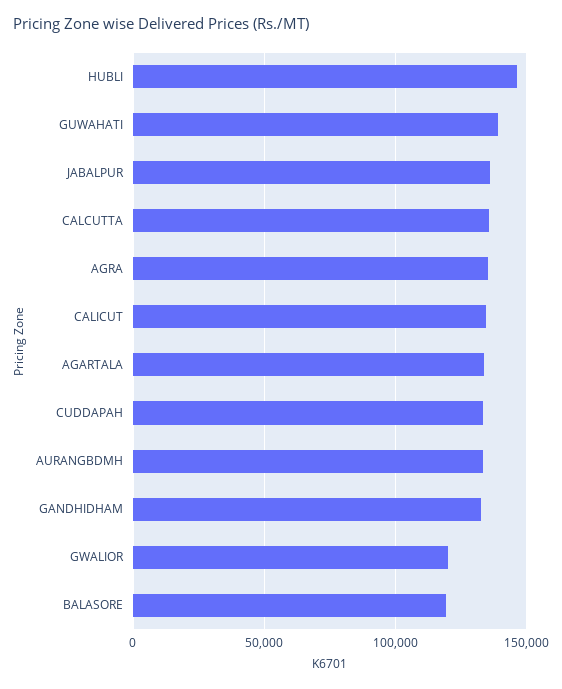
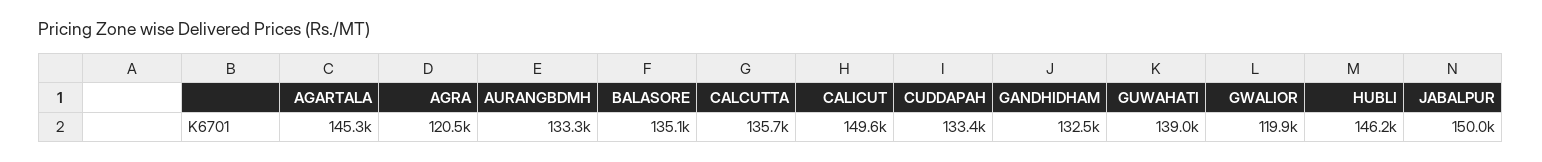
  {
    "HUBLI": 146200,
    "GUWAHATI": 139000,
-   "JABALPUR": 135000,
+   "JABALPUR": 150000,
    "CALCUTTA": 135700,
-   "AGRA": 135000,
+   "AGRA": 120500,
-   "CALICUT": 135000,
+   "CALICUT": 149600,
-   "AGARTALA": 135000,
+   "AGARTALA": 145300,
    "CUDDAPAH": 133400,
    "AURANGBDMH": 133300,
    "GANDHIDHAM": 132500,
    "GWALIOR": 119900,
-   "BALASORE": 120000
+   "BALASORE": 135100
  }

